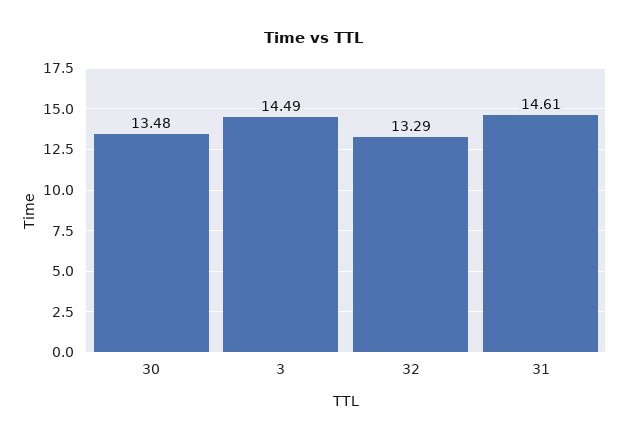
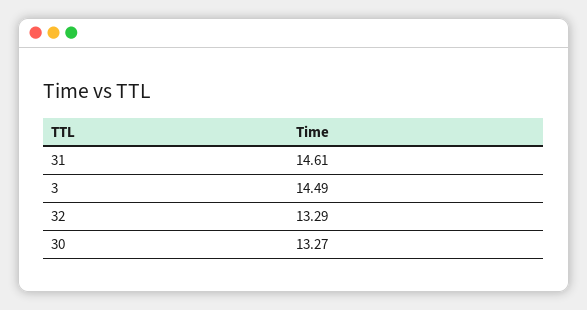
  {
-   "30": 13.48,
+   "30": 13.27,
    "3": 14.49,
    "32": 13.29,
    "31": 14.61
  }

